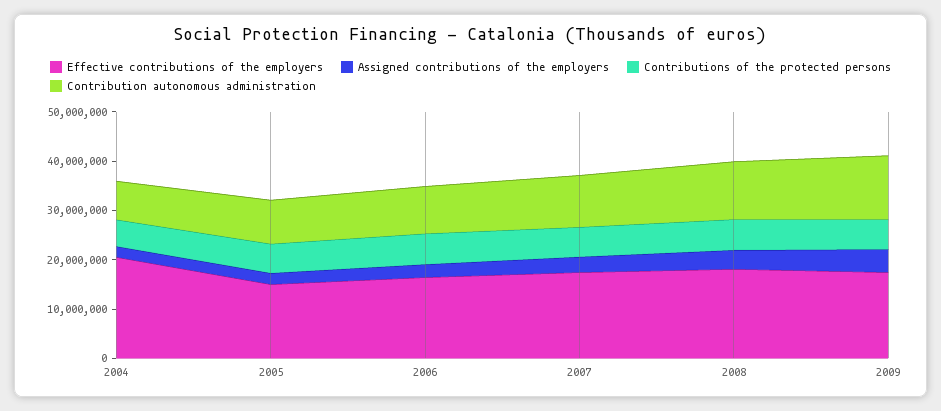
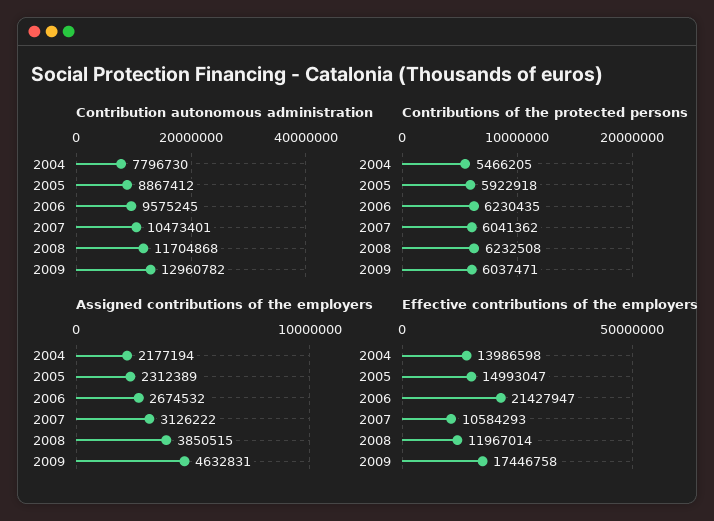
  {
    "Effective contributions of the employers": {
-     "2004": 20000000,
+     "2004": 13986598,
      "2005": 14993047,
-     "2006": 16000000,
+     "2006": 21427947,
-     "2007": 18000000,
+     "2007": 10584293,
-     "2008": 18000000,
+     "2008": 11967014,
      "2009": 17446758
    },
    "Assigned contributions of the employers": {
      "2004": 2177194,
      "2005": 2312389,
      "2006": 2674532,
      "2007": 3126222,
      "2008": 3850515,
      "2009": 4632831
    },
    "Contributions of the protected persons": {
      "2004": 5466205,
      "2005": 5922918,
      "2006": 6230435,
      "2007": 6041362,
      "2008": 6232508,
      "2009": 6037471
    },
    "Contribution autonomous administration": {
      "2004": 7796730,
      "2005": 8867412,
      "2006": 9575245,
      "2007": 10473401,
      "2008": 11704868,
      "2009": 12960782
    }
  }

